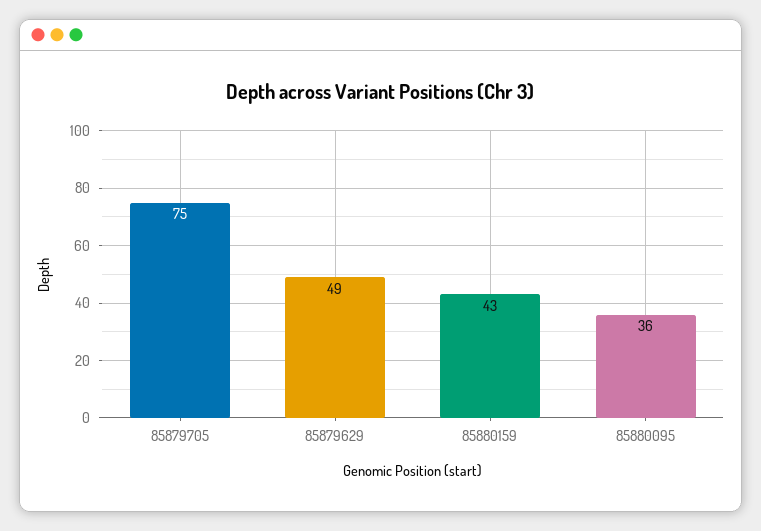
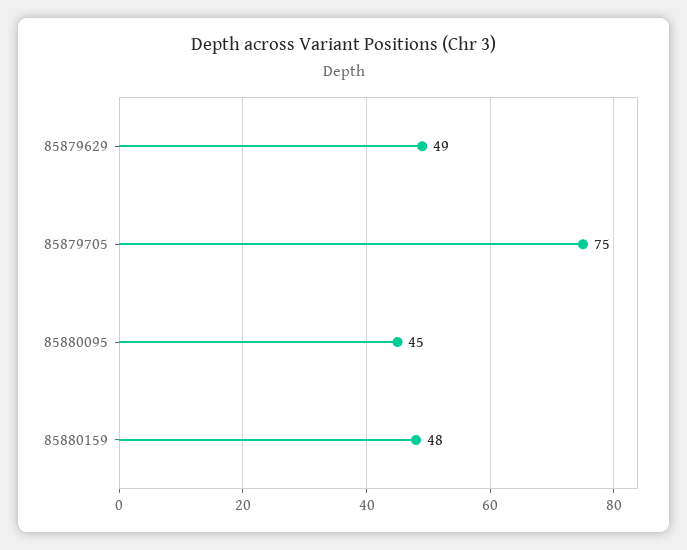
  {
    "85879705": 75,
    "85879629": 49,
-   "85880159": 43,
+   "85880159": 48,
-   "85880095": 36
+   "85880095": 45
  }

